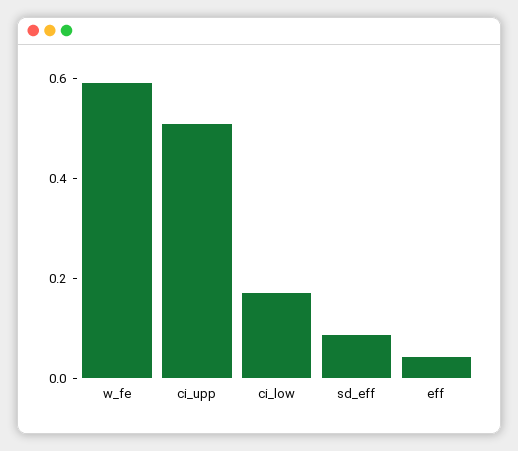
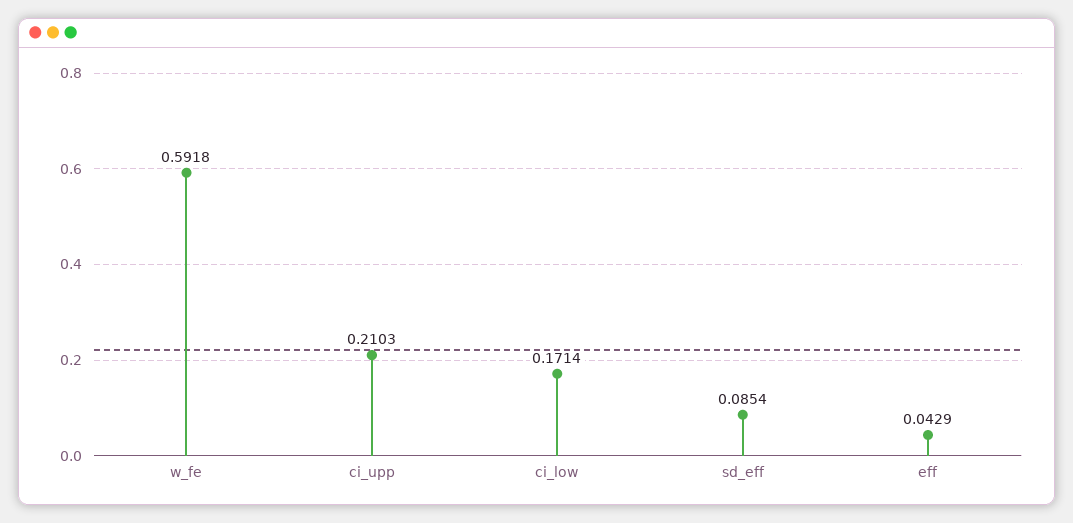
  {
    "w_fe": 0.5918,
-   "ci_upp": 0.5,
+   "ci_upp": 0.2103,
    "ci_low": 0.1714,
    "sd_eff": 0.0854,
    "eff": 0.0429
  }

